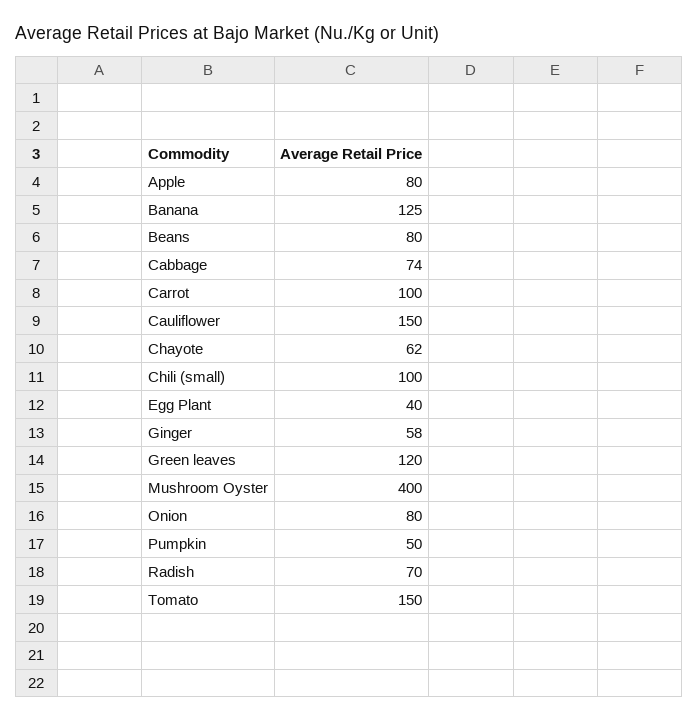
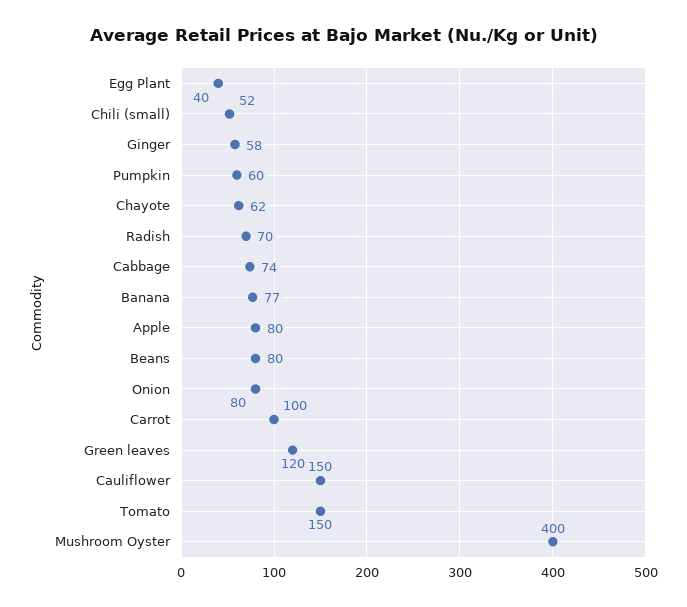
  {
    "Apple": 80,
-   "Banana": 125,
+   "Banana": 77,
    "Beans": 80,
    "Cabbage": 74,
    "Carrot": 100,
    "Cauliflower": 150,
    "Chayote": 62,
-   "Chili (small)": 100,
+   "Chili (small)": 52,
    "Egg Plant": 40,
    "Ginger": 58,
    "Green leaves": 120,
    "Mushroom Oyster": 400,
    "Onion": 80,
-   "Pumpkin": 50,
+   "Pumpkin": 60,
    "Radish": 70,
    "Tomato": 150
  }

